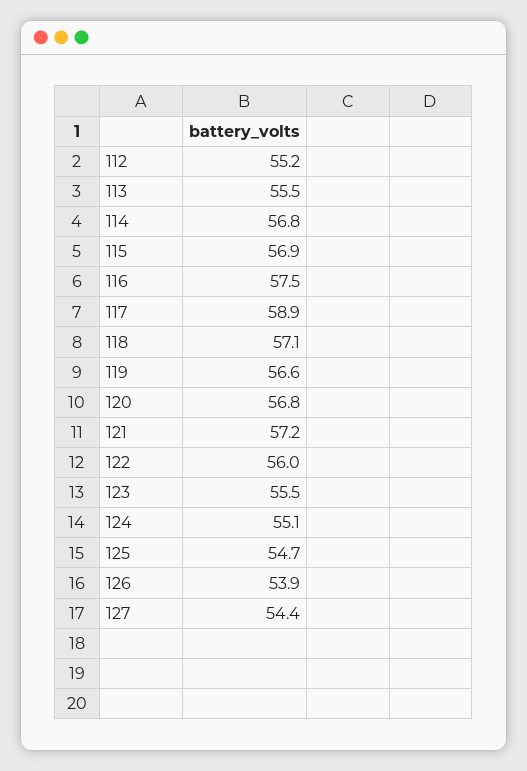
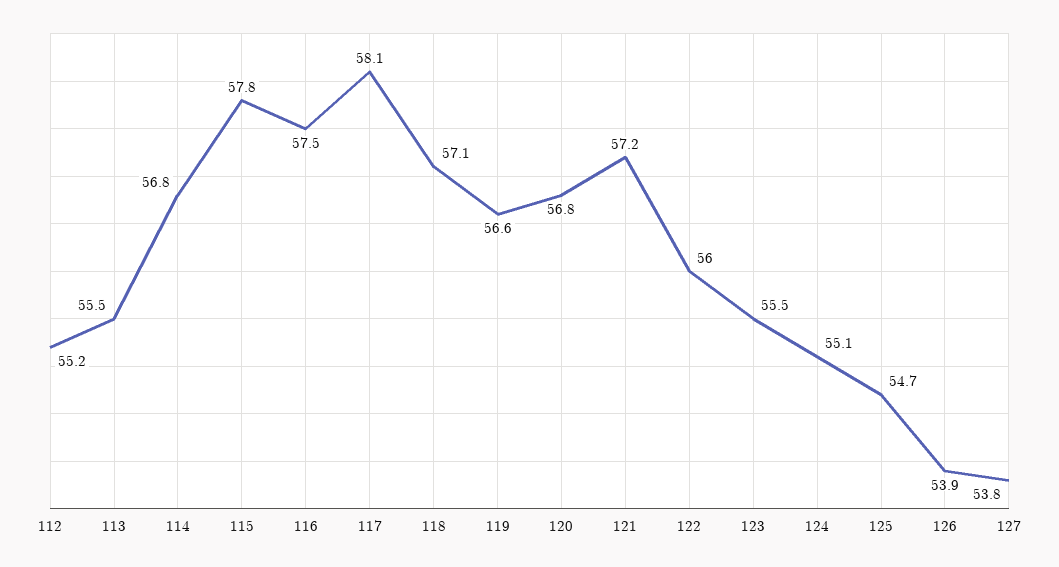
  {
    "112": 55.2,
    "113": 55.5,
    "114": 56.8,
-   "115": 56.9,
+   "115": 57.8,
    "116": 57.5,
-   "117": 58.9,
+   "117": 58.1,
    "118": 57.1,
    "119": 56.6,
    "120": 56.8,
    "121": 57.2,
    "122": 56,
    "123": 55.5,
    "124": 55.1,
    "125": 54.7,
    "126": 53.9,
-   "127": 54.4
+   "127": 53.8
  }

